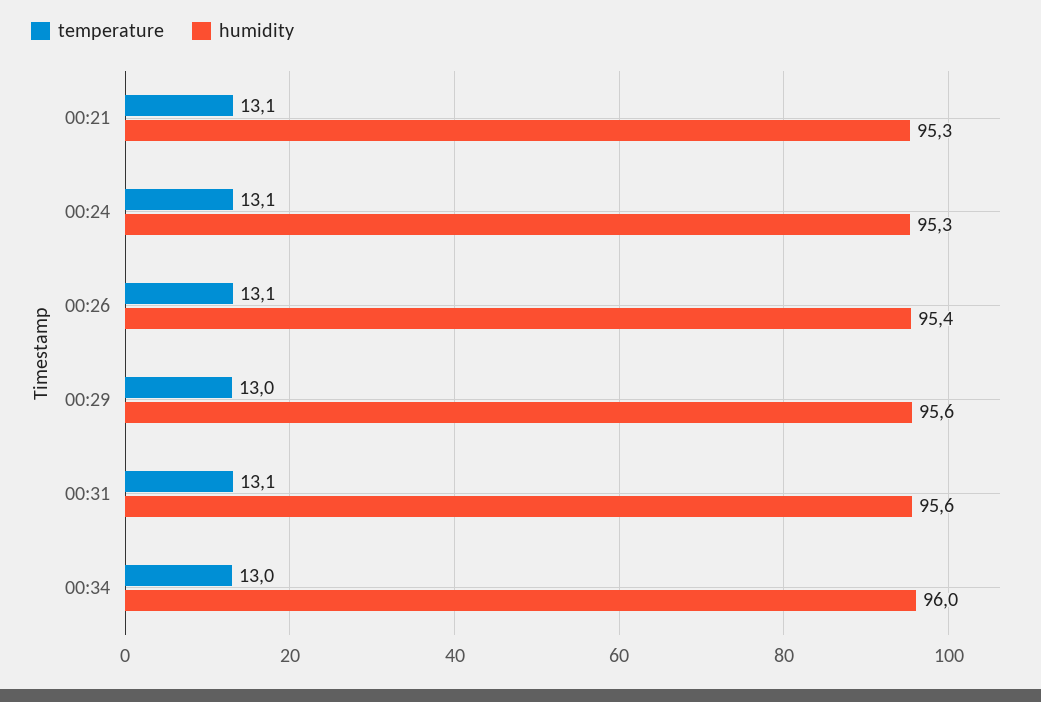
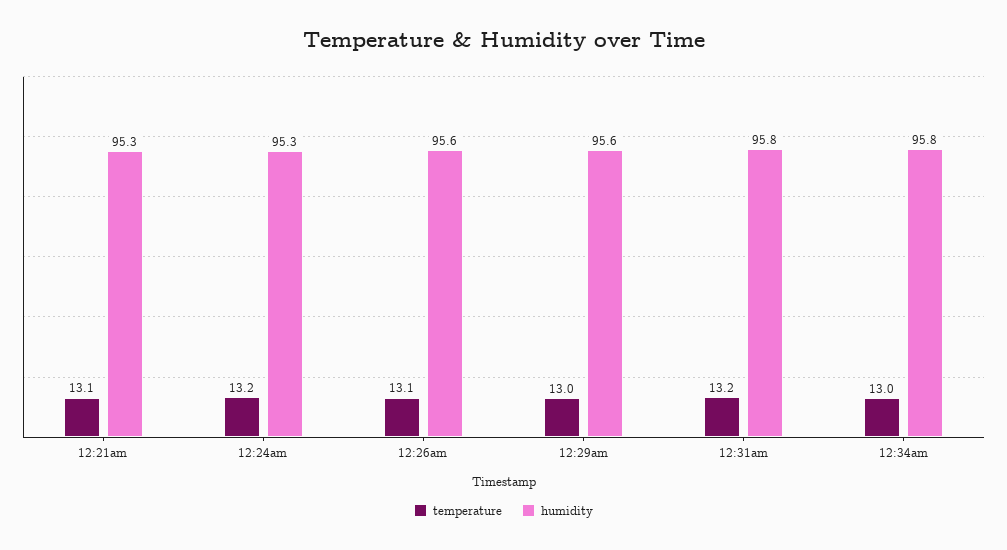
  {
    "temperature": {
      "00:21": 13.1,
-     "00:24": 13.1,
+     "00:24": 13.2,
      "00:26": 13.1,
      "00:29": 13,
-     "00:31": 13.1,
+     "00:31": 13.2,
      "00:34": 13
    },
    "humidity": {
      "00:21": 95.3,
      "00:24": 95.3,
-     "00:26": 95.4,
+     "00:26": 95.6,
      "00:29": 95.6,
-     "00:31": 95.6,
+     "00:31": 95.8,
-     "00:34": 96
+     "00:34": 95.8
    }
  }

